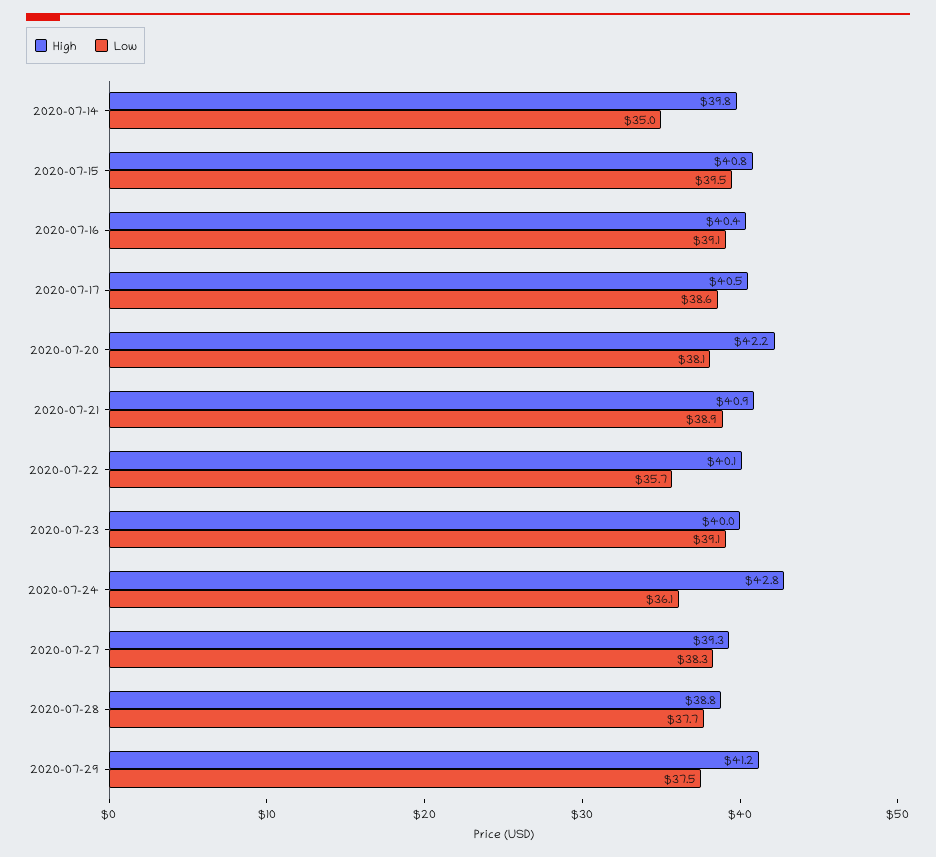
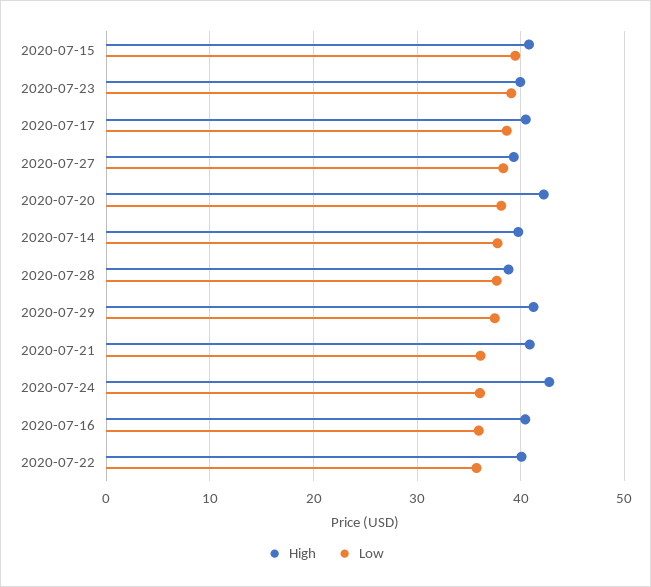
  {
    "High": {
      "2020-07-14": 39.8,
      "2020-07-15": 40.8,
      "2020-07-16": 40.4,
      "2020-07-17": 40.5,
      "2020-07-20": 42.2,
      "2020-07-21": 40.9,
      "2020-07-22": 40.1,
      "2020-07-23": 40,
      "2020-07-24": 42.8,
      "2020-07-27": 39.3,
      "2020-07-28": 38.8,
      "2020-07-29": 41.2
    },
    "Low": {
-     "2020-07-14": 35,
+     "2020-07-14": 38,
      "2020-07-15": 39.5,
-     "2020-07-16": 39.1,
+     "2020-07-16": 36,
      "2020-07-17": 38.6,
      "2020-07-20": 38.1,
-     "2020-07-21": 38.9,
+     "2020-07-21": 36,
      "2020-07-22": 35.7,
      "2020-07-23": 39.1,
      "2020-07-24": 36.1,
      "2020-07-27": 38.3,
      "2020-07-28": 37.7,
      "2020-07-29": 37.5
    }
  }

